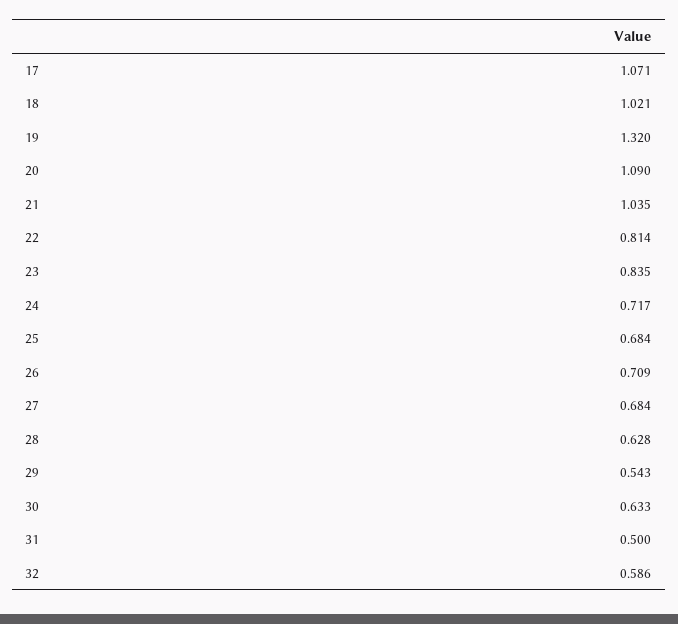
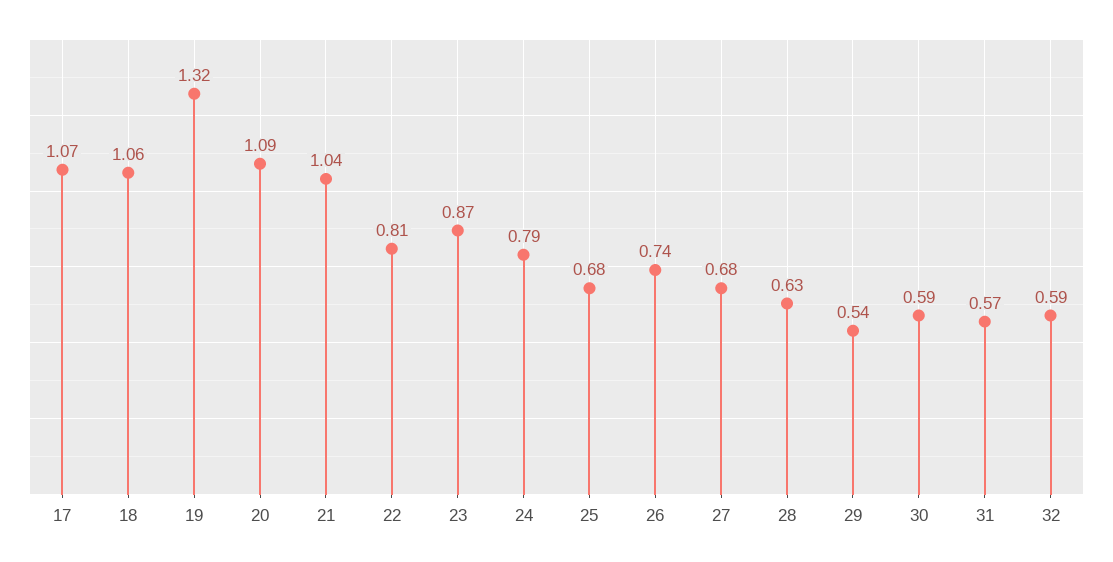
  {
    "17": 1.071,
-   "18": 1.021,
+   "18": 1.06,
    "19": 1.32,
    "20": 1.09,
    "21": 1.035,
    "22": 0.814,
-   "23": 0.835,
+   "23": 0.87,
-   "24": 0.717,
+   "24": 0.79,
    "25": 0.684,
-   "26": 0.709,
+   "26": 0.74,
    "27": 0.684,
    "28": 0.628,
    "29": 0.543,
-   "30": 0.633,
+   "30": 0.59,
-   "31": 0.5,
+   "31": 0.57,
    "32": 0.586
  }

